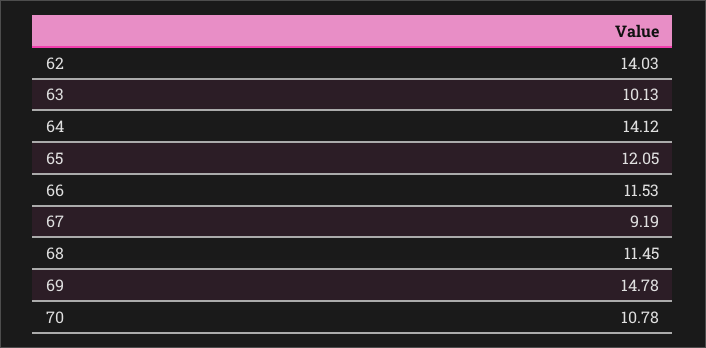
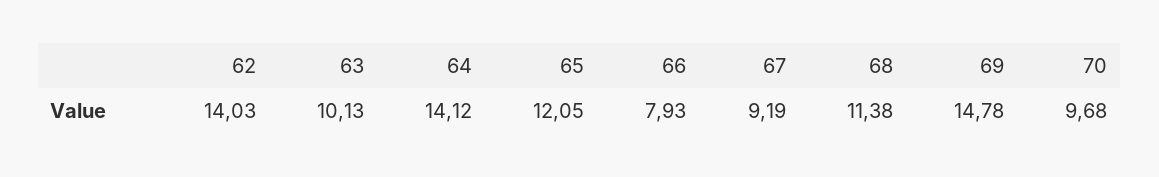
  {
    "62": 14.03,
    "63": 10.13,
    "64": 14.12,
    "65": 12.05,
-   "66": 11.53,
+   "66": 7.93,
    "67": 9.19,
-   "68": 11.45,
+   "68": 11.38,
    "69": 14.78,
-   "70": 10.78
+   "70": 9.68
  }

